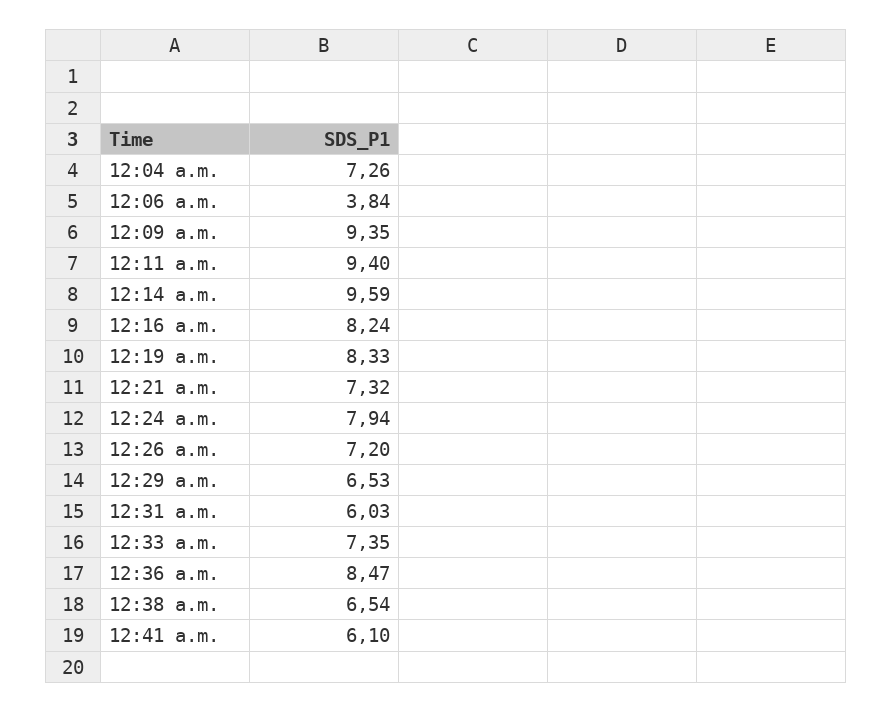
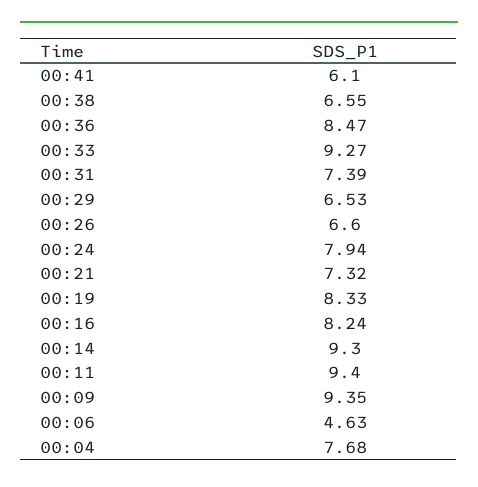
  {
-   "12:04 a.m.": 7.26,
+   "12:04 a.m.": 7.68,
-   "12:06 a.m.": 3.84,
+   "12:06 a.m.": 4.63,
    "12:09 a.m.": 9.35,
    "12:11 a.m.": 9.4,
-   "12:14 a.m.": 9.59,
+   "12:14 a.m.": 9.3,
    "12:16 a.m.": 8.24,
    "12:19 a.m.": 8.33,
    "12:21 a.m.": 7.32,
    "12:24 a.m.": 7.94,
-   "12:26 a.m.": 7.2,
+   "12:26 a.m.": 6.6,
    "12:29 a.m.": 6.53,
-   "12:31 a.m.": 6.03,
+   "12:31 a.m.": 7.39,
-   "12:33 a.m.": 7.35,
+   "12:33 a.m.": 9.27,
    "12:36 a.m.": 8.47,
-   "12:38 a.m.": 6.54,
+   "12:38 a.m.": 6.55,
    "12:41 a.m.": 6.1
  }

